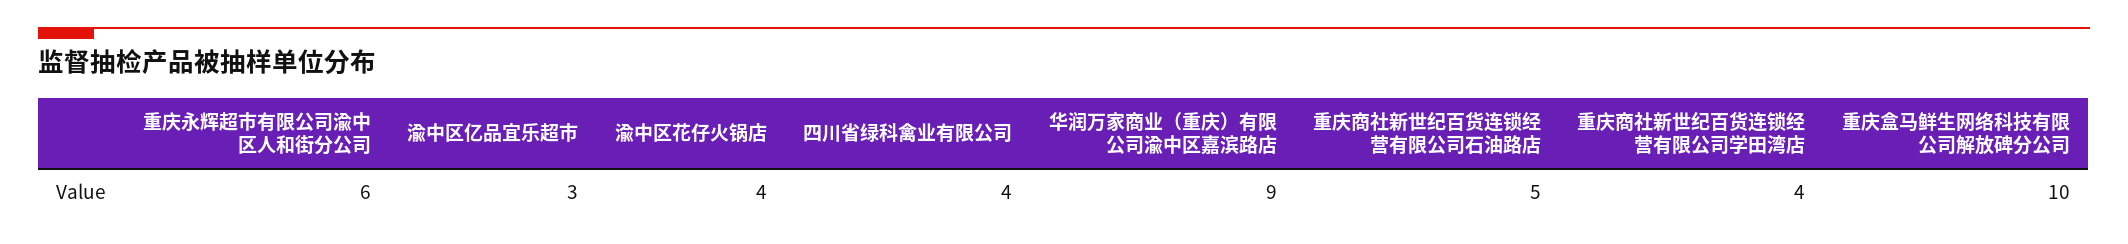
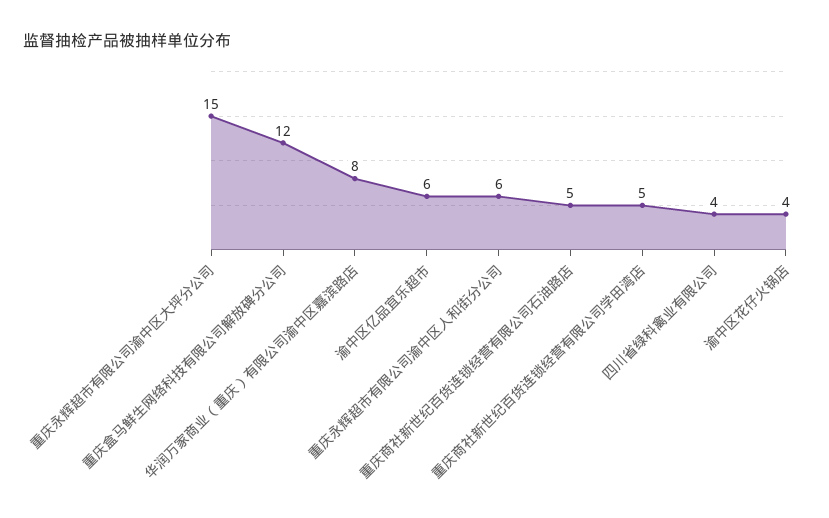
  {
    "重庆永辉超市有限公司渝中区人和街分公司": 6,
-   "渝中区亿品宜乐超市": 3,
+   "渝中区亿品宜乐超市": 6,
    "渝中区花仔火锅店": 4,
    "四川省绿科禽业有限公司": 4,
-   "华润万家商业（重庆）有限公司渝中区嘉滨路店": 9,
+   "华润万家商业（重庆）有限公司渝中区嘉滨路店": 8,
    "重庆商社新世纪百货连锁经营有限公司石油路店": 5,
-   "重庆商社新世纪百货连锁经营有限公司学田湾店": 4,
+   "重庆商社新世纪百货连锁经营有限公司学田湾店": 5,
-   "重庆盒马鲜生网络科技有限公司解放碑分公司": 10
+   "重庆盒马鲜生网络科技有限公司解放碑分公司": 12,
+   "重庆永辉超市有限公司渝中区大坪分公司": 15
  }

